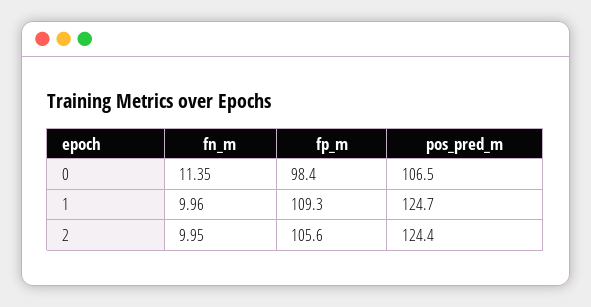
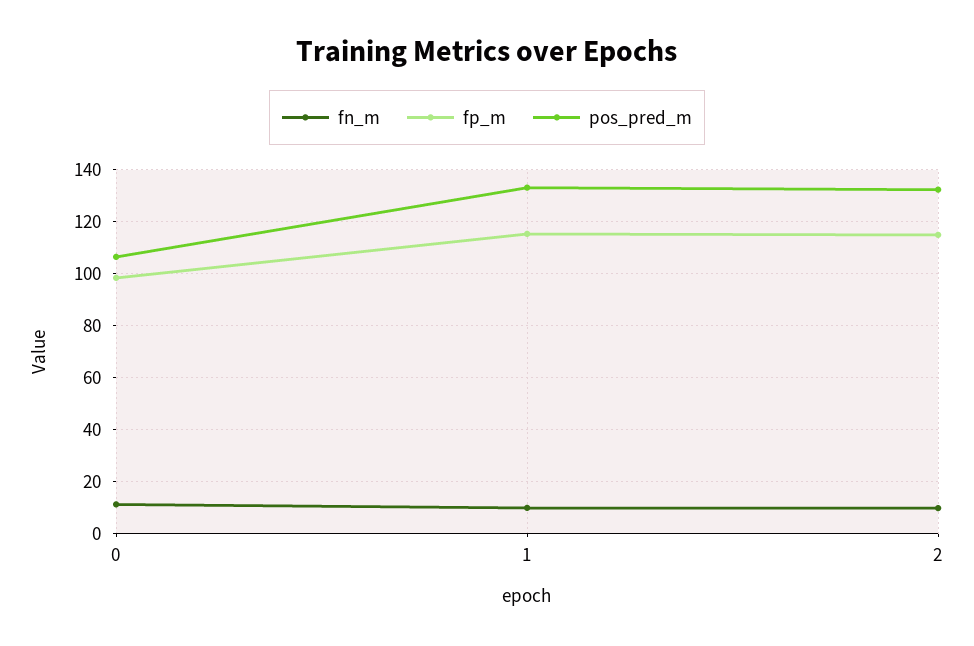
  {
    "fn_m": {
      "0": 11.35,
      "1": 9.96,
      "2": 9.95
    },
    "fp_m": {
      "0": 98.4,
-     "1": 109.3,
+     "1": 115,
-     "2": 105.6
+     "2": 115
    },
    "pos_pred_m": {
      "0": 106.5,
-     "1": 124.7,
+     "1": 132.5,
-     "2": 124.4
+     "2": 132.5
    }
  }

